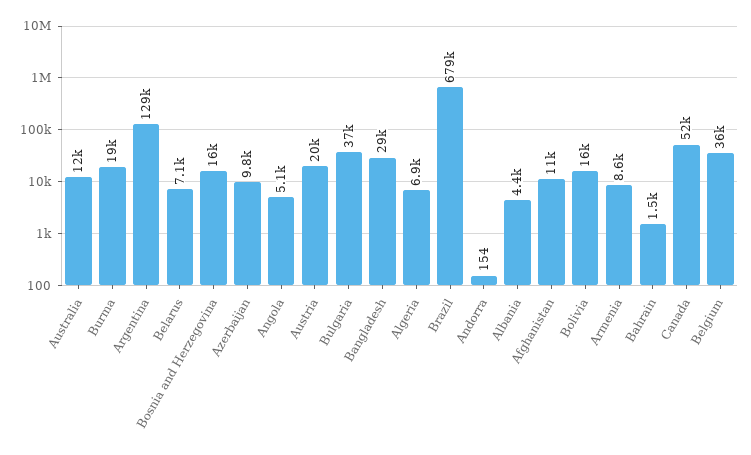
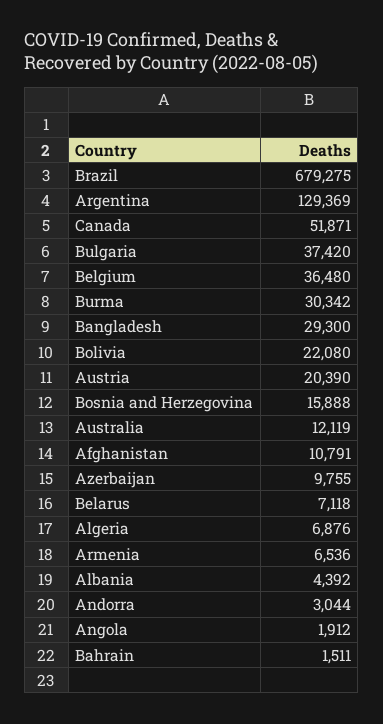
  {
    "Australia": 12119,
-   "Burma": 19000,
+   "Burma": 30342,
    "Argentina": 129369,
    "Belarus": 7118,
    "Bosnia and Herzegovina": 15888,
    "Azerbaijan": 9755,
-   "Angola": 5100,
+   "Angola": 1912,
    "Austria": 20390,
    "Bulgaria": 37420,
    "Bangladesh": 29300,
    "Algeria": 6876,
    "Brazil": 679275,
-   "Andorra": 154,
+   "Andorra": 3044,
    "Albania": 4392,
    "Afghanistan": 10791,
-   "Bolivia": 16000,
+   "Bolivia": 22080,
-   "Armenia": 8600,
+   "Armenia": 6536,
    "Bahrain": 1511,
    "Canada": 51871,
    "Belgium": 36480
  }

